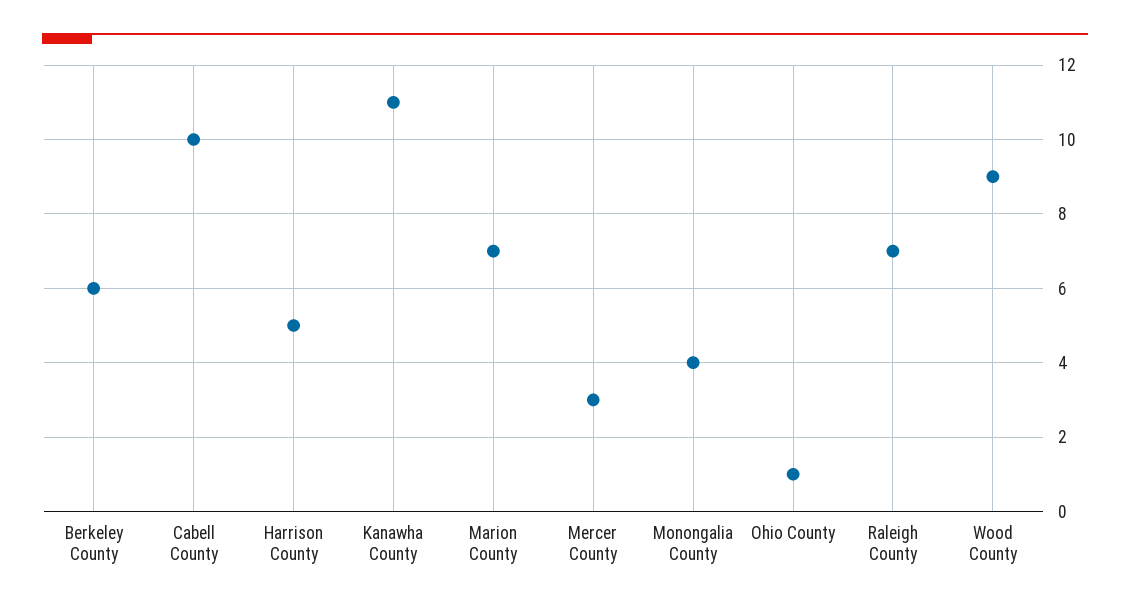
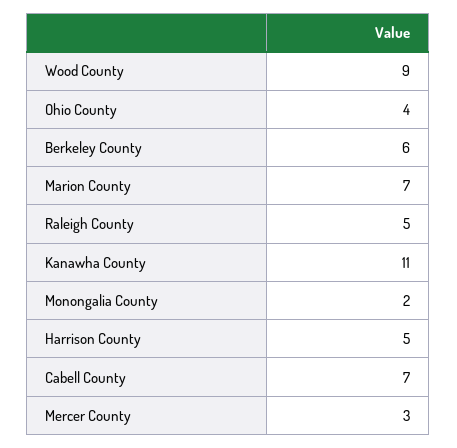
  {
    "Berkeley County": 6,
-   "Cabell County": 10,
+   "Cabell County": 7,
    "Harrison County": 5,
    "Kanawha County": 11,
    "Marion County": 7,
    "Mercer County": 3,
-   "Monongalia County": 4,
+   "Monongalia County": 2,
-   "Ohio County": 1,
+   "Ohio County": 4,
-   "Raleigh County": 7,
+   "Raleigh County": 5,
    "Wood County": 9
  }

